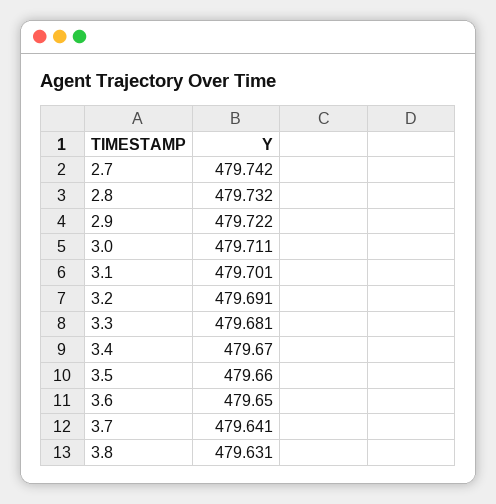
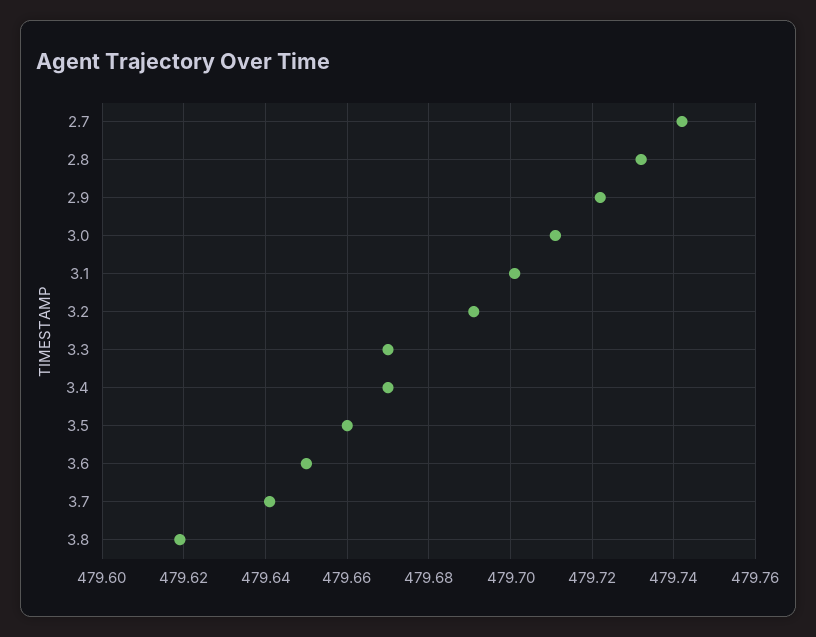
  {
    "2.7": 479.742,
    "2.8": 479.732,
    "2.9": 479.722,
    "3.0": 479.711,
    "3.1": 479.701,
    "3.2": 479.691,
-   "3.3": 479.681,
+   "3.3": 479.67,
    "3.4": 479.67,
    "3.5": 479.66,
    "3.6": 479.65,
    "3.7": 479.641,
-   "3.8": 479.631
+   "3.8": 479.62
  }

